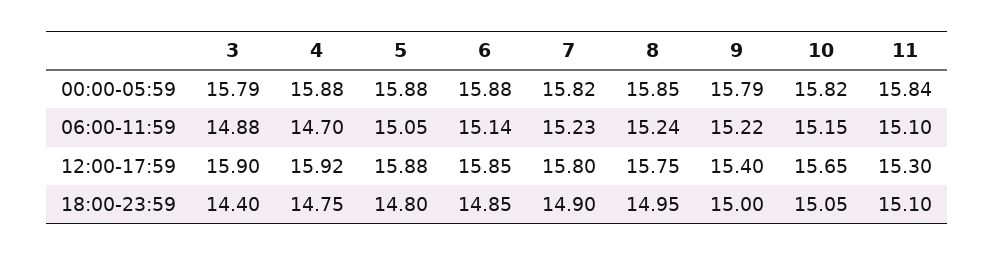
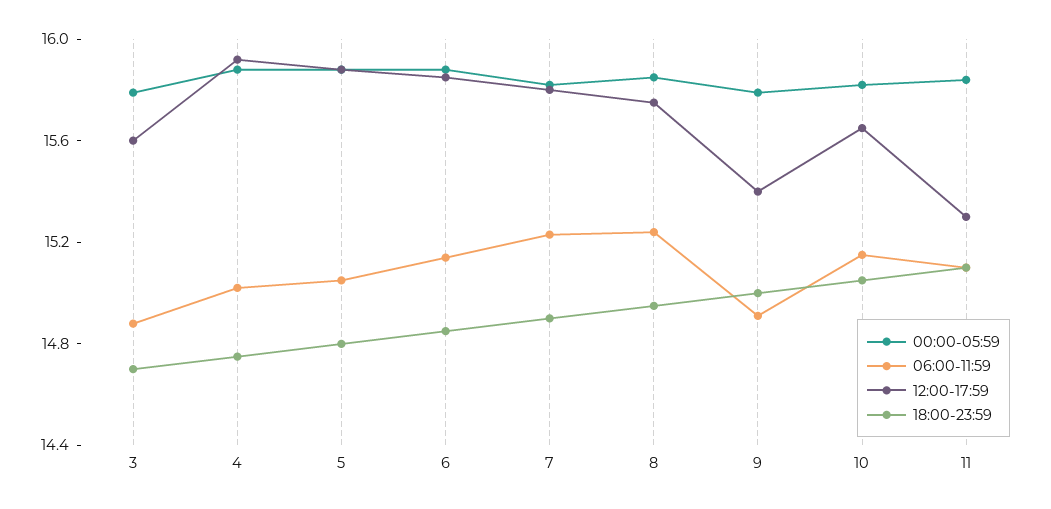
  {
    "00:00-05:59": {
      "3": 15.79,
      "4": 15.88,
      "5": 15.88,
      "6": 15.88,
      "7": 15.82,
      "8": 15.85,
      "9": 15.79,
      "10": 15.82,
      "11": 15.84
    },
    "06:00-11:59": {
      "3": 14.88,
-     "4": 14.7,
+     "4": 15,
      "5": 15.05,
      "6": 15.14,
      "7": 15.23,
      "8": 15.24,
-     "9": 15.22,
+     "9": 14.9,
      "10": 15.15,
      "11": 15.1
    },
    "12:00-17:59": {
-     "3": 15.9,
+     "3": 15.6,
      "4": 15.92,
      "5": 15.88,
      "6": 15.85,
      "7": 15.8,
      "8": 15.75,
      "9": 15.4,
      "10": 15.65,
      "11": 15.3
    },
    "18:00-23:59": {
-     "3": 14.4,
+     "3": 14.7,
      "4": 14.75,
      "5": 14.8,
      "6": 14.85,
      "7": 14.9,
      "8": 14.95,
      "9": 15,
      "10": 15.05,
      "11": 15.1
    }
  }

